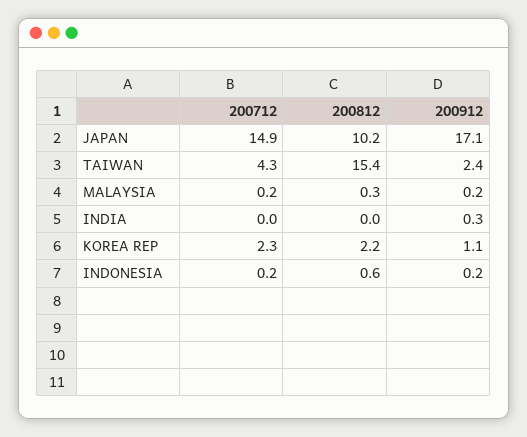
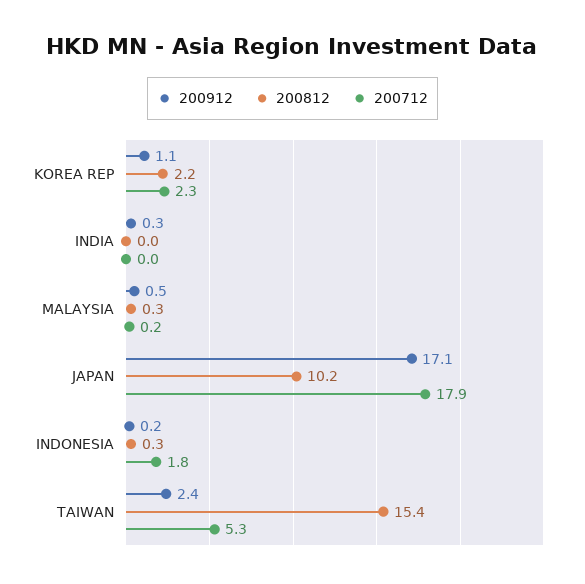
  {
    "200712": {
-     "JAPAN": 14.9,
+     "JAPAN": 17.9,
-     "TAIWAN": 4.3,
+     "TAIWAN": 5.3,
      "MALAYSIA": 0.2,
      "INDIA": 0,
      "KOREA REP": 2.3,
-     "INDONESIA": 0.2
+     "INDONESIA": 1.8
    },
    "200812": {
      "JAPAN": 10.2,
      "TAIWAN": 15.4,
      "MALAYSIA": 0.3,
      "INDIA": 0,
      "KOREA REP": 2.2,
-     "INDONESIA": 0.6
+     "INDONESIA": 0.3
    },
    "200912": {
      "JAPAN": 17.1,
      "TAIWAN": 2.4,
-     "MALAYSIA": 0.2,
+     "MALAYSIA": 0.5,
      "INDIA": 0.3,
      "KOREA REP": 1.1,
      "INDONESIA": 0.2
    }
  }

